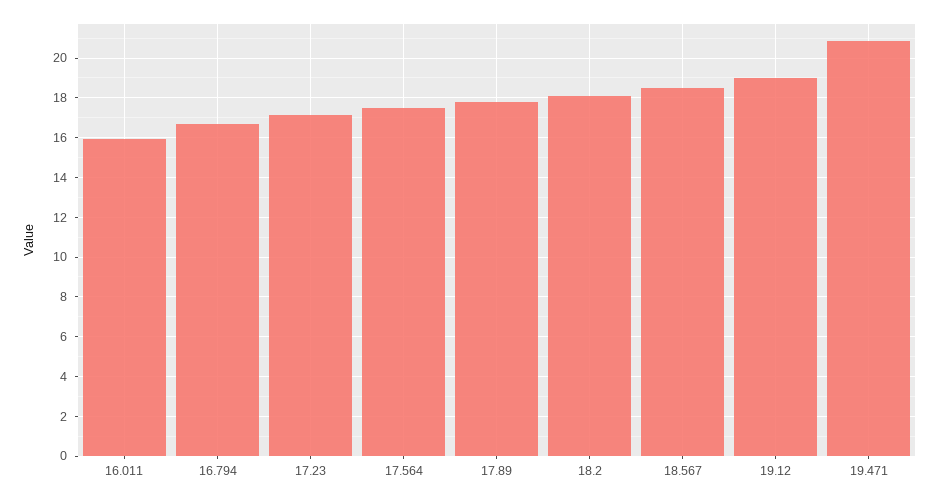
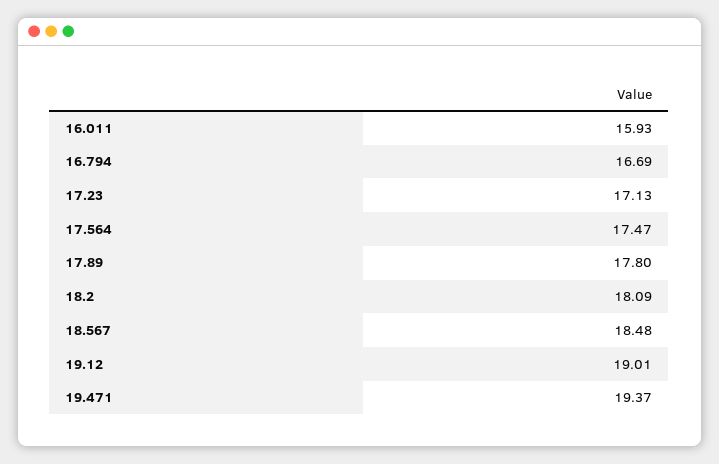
  {
    "16.011": 15.93,
    "16.794": 16.69,
    "17.23": 17.13,
    "17.564": 17.47,
    "17.89": 17.8,
    "18.2": 18.09,
    "18.567": 18.48,
    "19.12": 19.01,
-   "19.471": 21
+   "19.471": 19.37
  }

